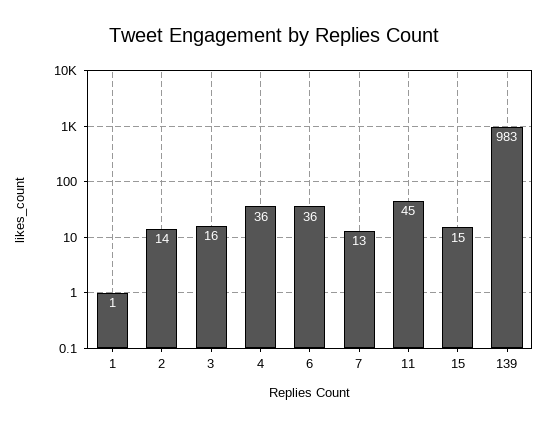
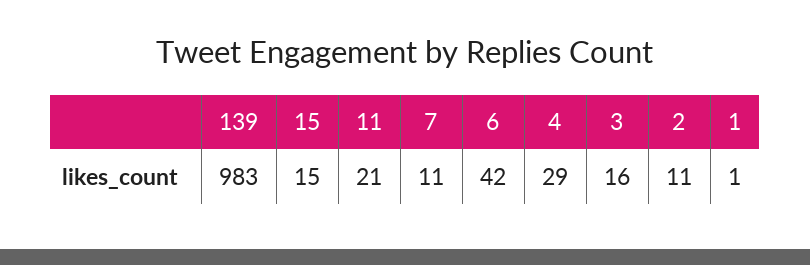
  {
    "1": 1,
-   "2": 14,
+   "2": 11,
    "3": 16,
-   "4": 36,
+   "4": 29,
-   "6": 36,
+   "6": 42,
-   "7": 13,
+   "7": 11,
-   "11": 45,
+   "11": 21,
    "15": 15,
    "139": 983
  }

